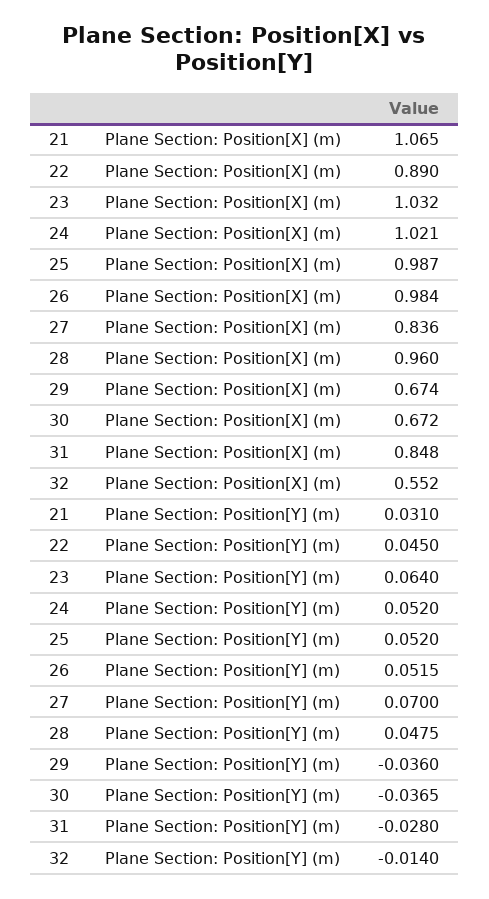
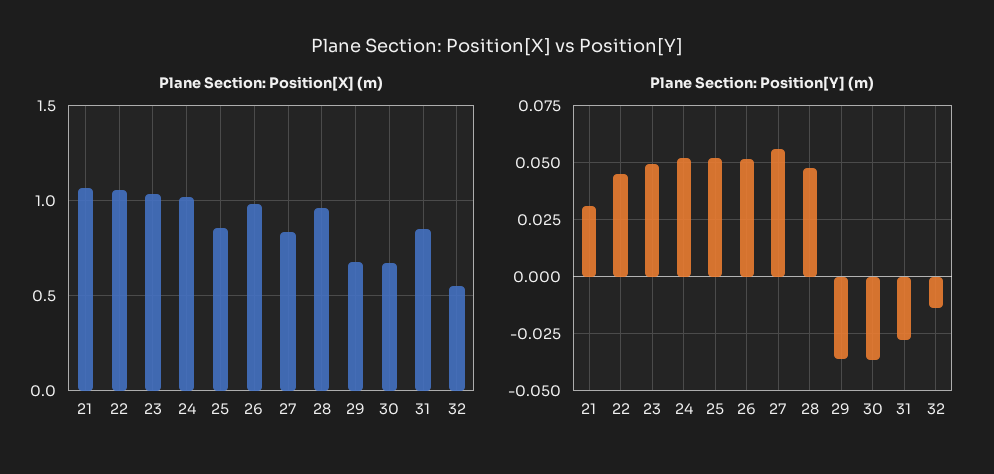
  {
    "Plane Section: Position[X] (m)": {
      "21": 1.065,
-     "22": 0.89,
+     "22": 1.05,
      "23": 1.032,
      "24": 1.021,
-     "25": 0.987,
+     "25": 0.85,
      "26": 0.984,
      "27": 0.836,
      "28": 0.96,
      "29": 0.674,
      "30": 0.672,
      "31": 0.848,
      "32": 0.552
    },
    "Plane Section: Position[Y] (m)": {
      "21": 0.031,
      "22": 0.045,
-     "23": 0.064,
+     "23": 0.05,
      "24": 0.052,
      "25": 0.052,
      "26": 0.0515,
-     "27": 0.07,
+     "27": 0.055,
      "28": 0.0475,
      "29": -0.036,
      "30": -0.0365,
      "31": -0.028,
      "32": -0.014
    }
  }

